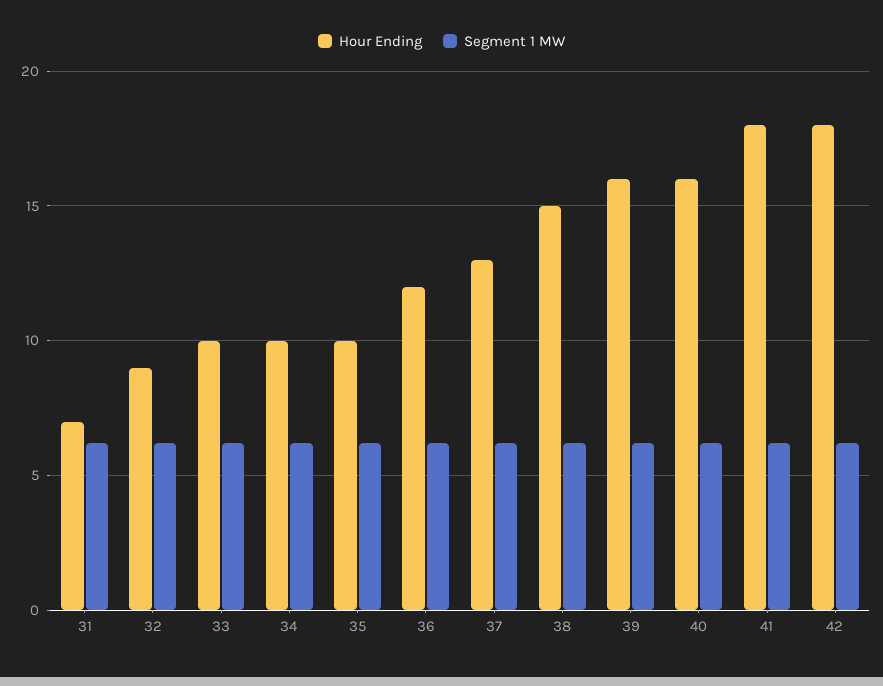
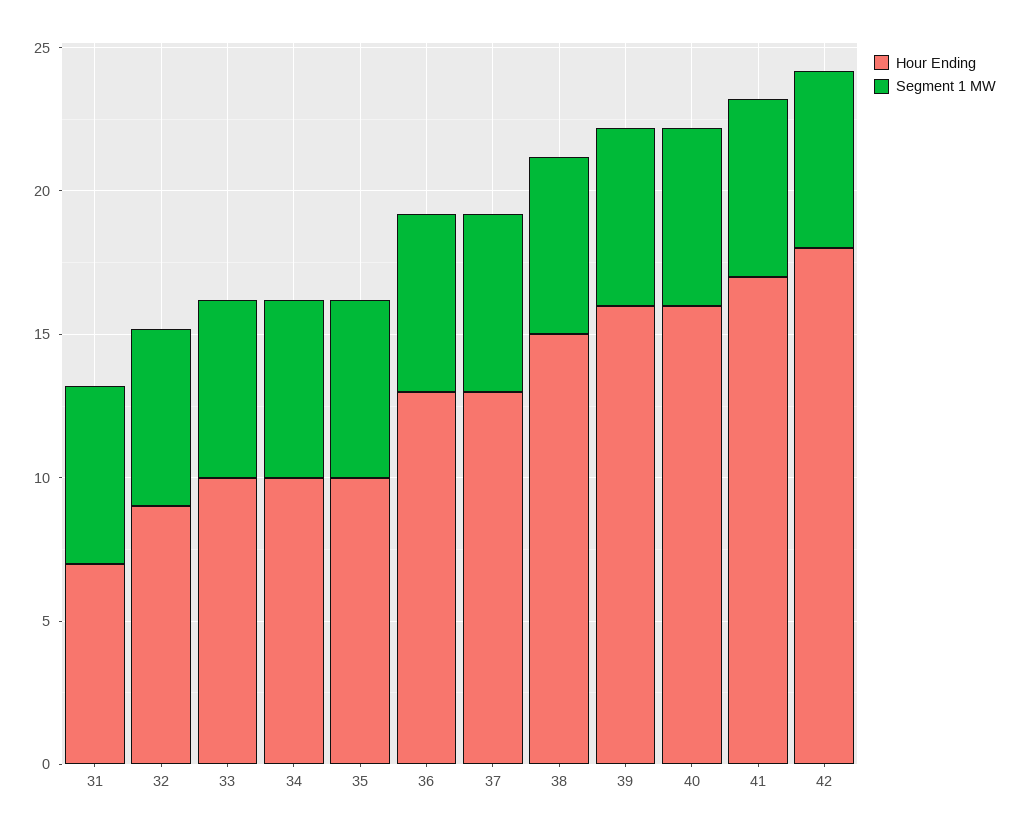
  {
    "Hour Ending": {
      "31": 7,
      "32": 9,
      "33": 10,
      "34": 10,
      "35": 10,
-     "36": 12,
+     "36": 13,
      "37": 13,
      "38": 15,
      "39": 16,
      "40": 16,
-     "41": 18,
+     "41": 17,
      "42": 18
    },
    "Segment 1 MW": {
      "31": 6,
      "32": 6,
      "33": 6,
      "34": 6,
      "35": 6,
      "36": 6,
      "37": 6,
      "38": 6,
      "39": 6,
      "40": 6,
      "41": 6,
      "42": 6
    }
  }

